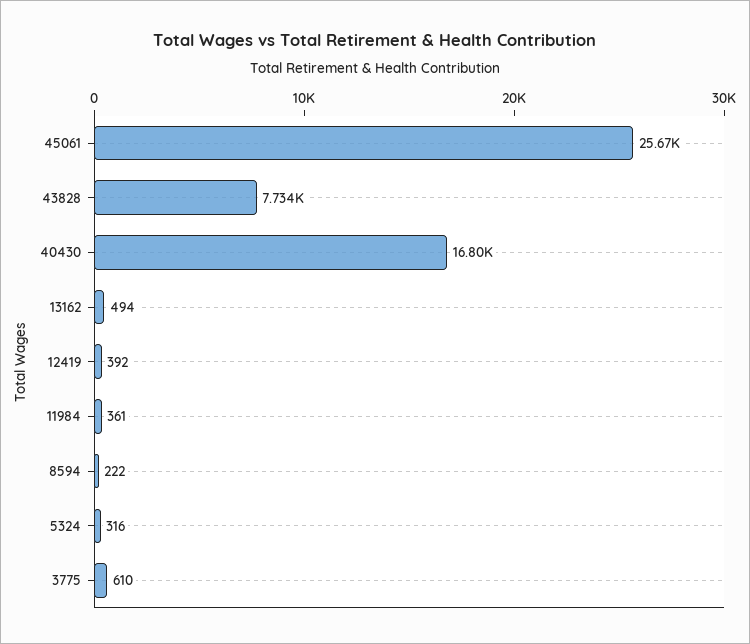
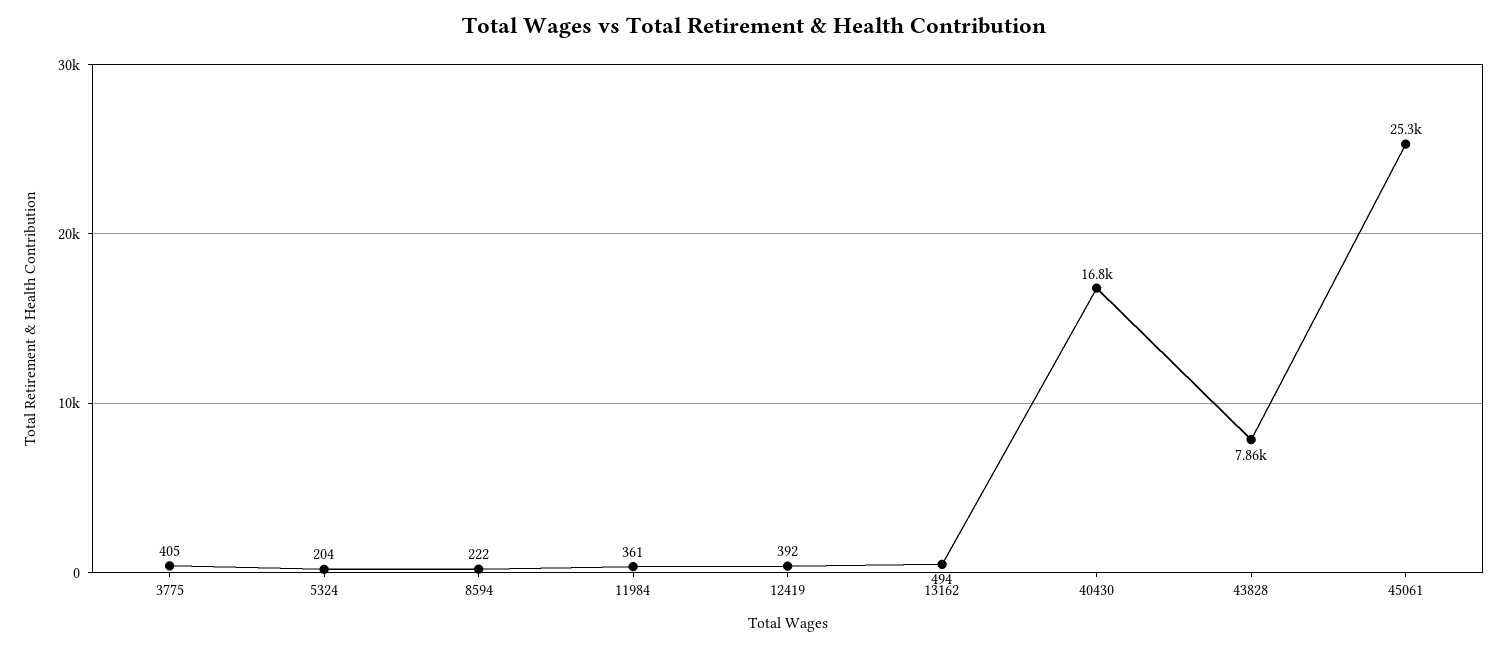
  {
-   "45061": 25670,
+   "45061": 25300,
-   "43828": 7734,
+   "43828": 7860,
    "40430": 16800,
    "13162": 494,
    "12419": 392,
    "11984": 361,
    "8594": 222,
-   "5324": 316,
+   "5324": 204,
-   "3775": 610
+   "3775": 405
  }

